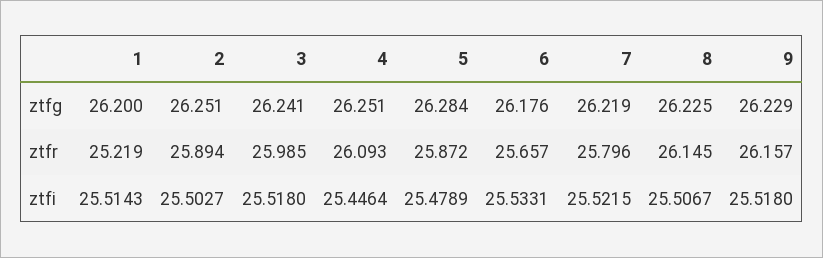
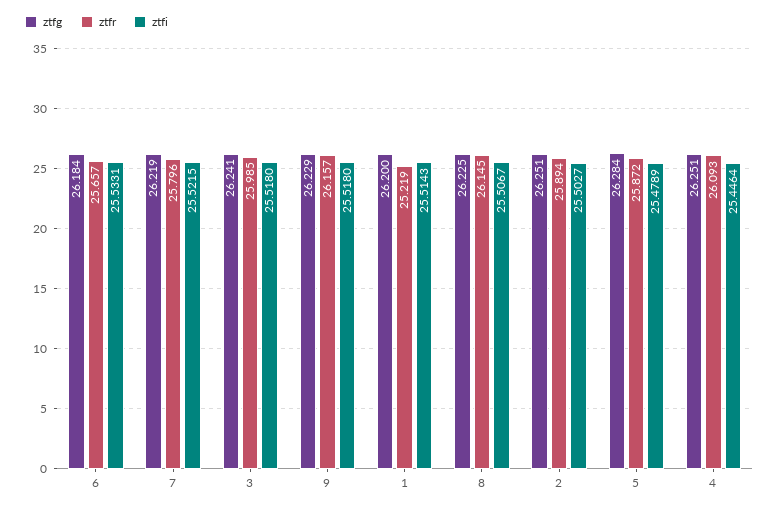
  {
    "ztfg": {
      "1": 26.2,
      "2": 26.251,
      "3": 26.241,
      "4": 26.251,
      "5": 26.284,
-     "6": 26.176,
+     "6": 26.184,
      "7": 26.219,
      "8": 26.225,
      "9": 26.229
    },
    "ztfr": {
      "1": 25.219,
      "2": 25.894,
      "3": 25.985,
      "4": 26.093,
      "5": 25.872,
      "6": 25.657,
      "7": 25.796,
      "8": 26.145,
      "9": 26.157
    },
    "ztfi": {
      "1": 25.5143,
      "2": 25.5027,
      "3": 25.518,
      "4": 25.4464,
      "5": 25.4789,
      "6": 25.5331,
      "7": 25.5215,
      "8": 25.5067,
      "9": 25.518
    }
  }

